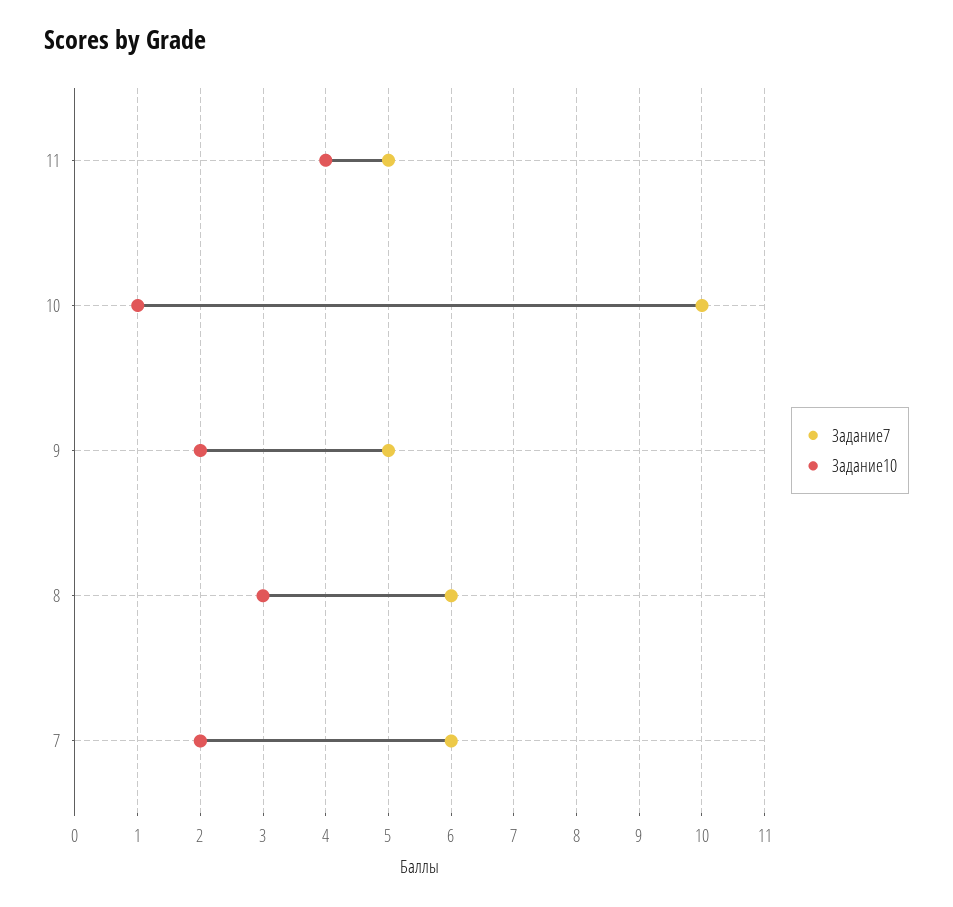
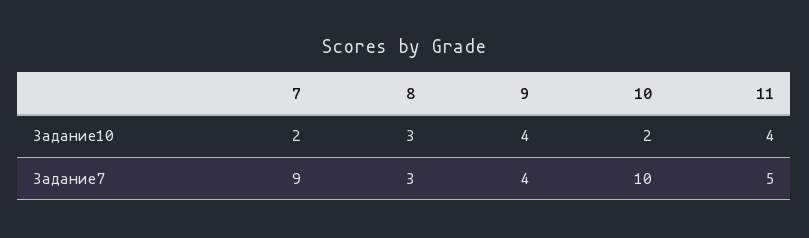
  {
    "Задание7": {
      "11": 5,
      "10": 10,
-     "9": 5,
+     "9": 4,
-     "8": 6,
+     "8": 3,
-     "7": 6
+     "7": 9
    },
    "Задание10": {
      "11": 4,
-     "10": 1,
+     "10": 2,
-     "9": 2,
+     "9": 4,
      "8": 3,
      "7": 2
    }
  }

